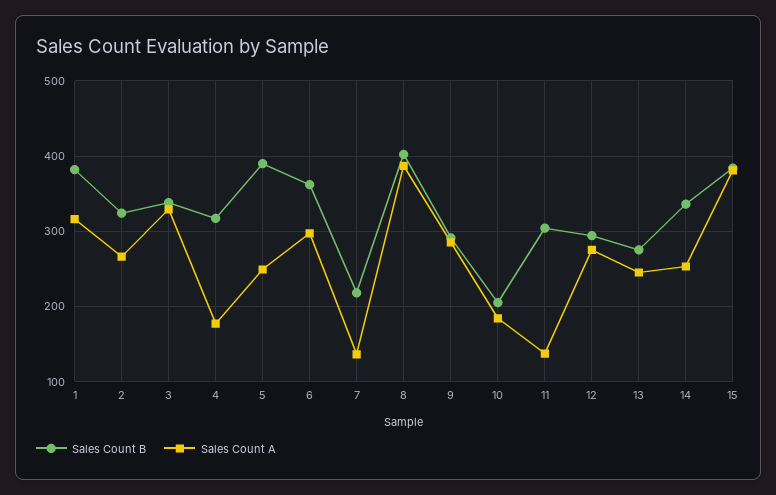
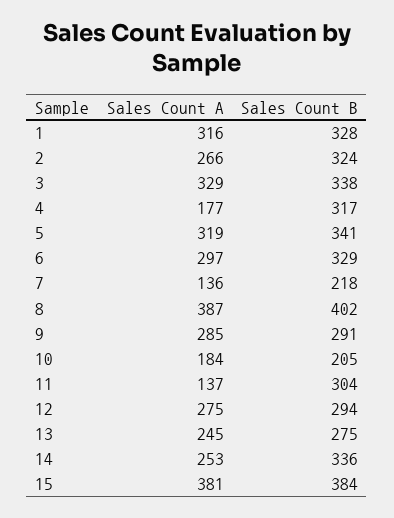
  {
    "Sales Count B": {
-     "1": 380,
+     "1": 328,
      "2": 324,
      "3": 338,
      "4": 317,
-     "5": 390,
+     "5": 341,
-     "6": 360,
+     "6": 329,
      "7": 218,
      "8": 402,
      "9": 291,
      "10": 205,
      "11": 304,
      "12": 294,
      "13": 275,
      "14": 336,
      "15": 384
    },
    "Sales Count A": {
      "1": 316,
      "2": 266,
      "3": 329,
      "4": 177,
-     "5": 250,
+     "5": 319,
      "6": 297,
      "7": 136,
      "8": 387,
      "9": 285,
      "10": 184,
      "11": 137,
      "12": 275,
      "13": 245,
      "14": 253,
      "15": 381
    }
  }

